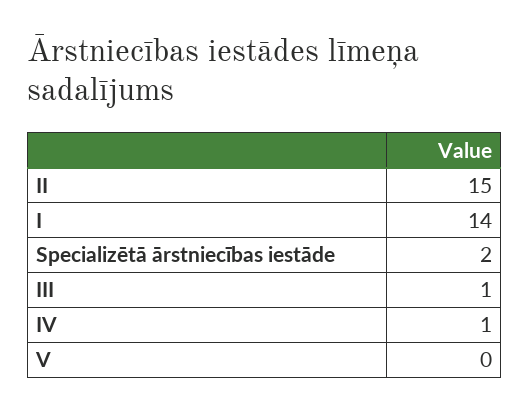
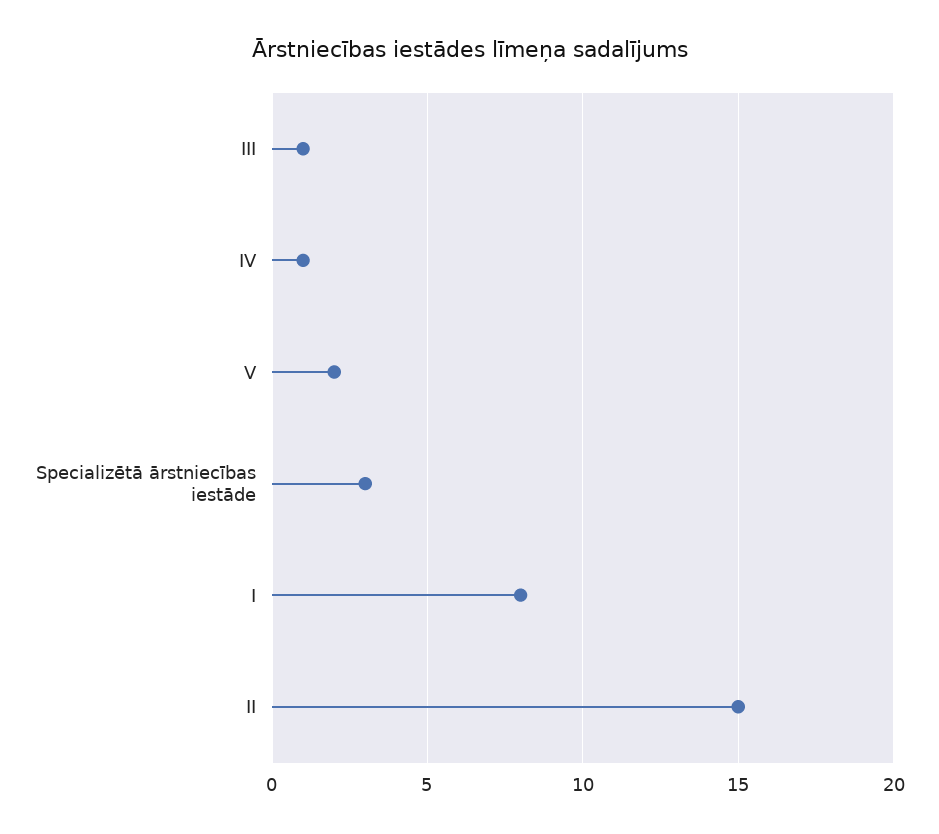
  {
    "II": 15,
-   "I": 14,
+   "I": 8,
-   "Specializētā ārstniecības iestāde": 2,
+   "Specializētā ārstniecības iestāde": 3,
    "III": 1,
    "IV": 1,
-   "V": 0
+   "V": 2
  }

